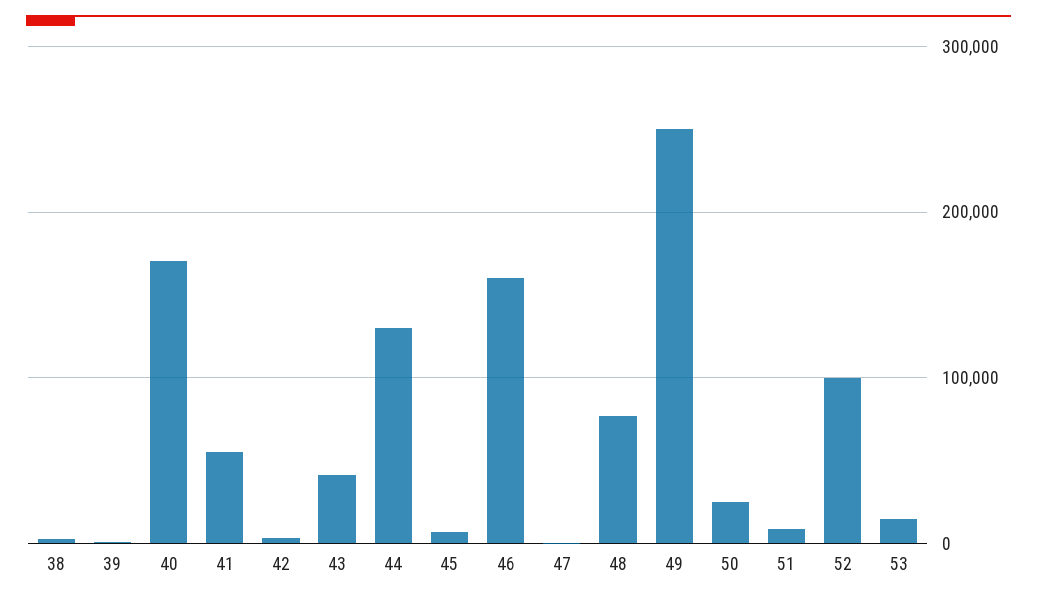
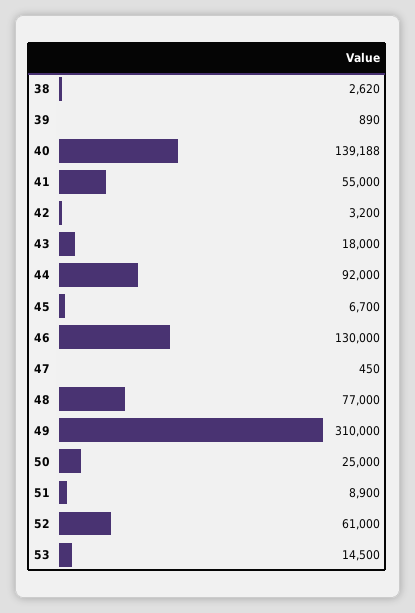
  {
    "38": 2620,
    "39": 890,
-   "40": 170000,
+   "40": 139188,
    "41": 55000,
    "42": 3200,
-   "43": 40000,
+   "43": 18000,
-   "44": 130000,
+   "44": 92000,
    "45": 6700,
-   "46": 160000,
+   "46": 130000,
    "47": 450,
    "48": 77000,
-   "49": 250000,
+   "49": 310000,
    "50": 25000,
    "51": 8900,
-   "52": 100000,
+   "52": 61000,
    "53": 14500
  }

